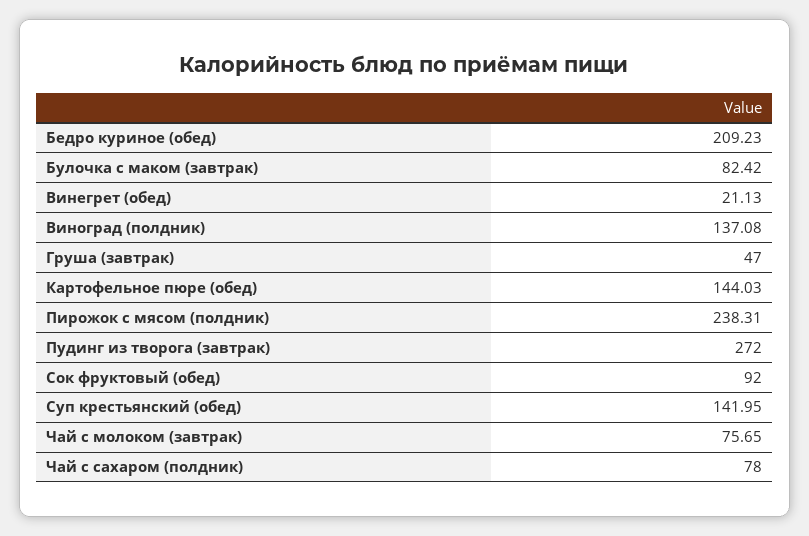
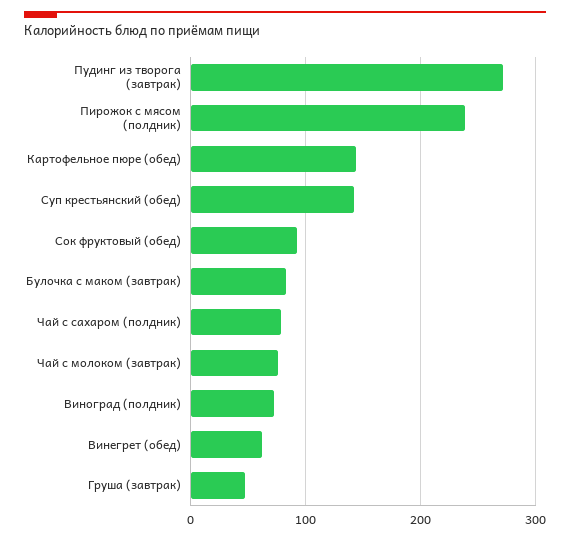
  {
-   "Бедро куриное (обед)": 209.23,
    "Булочка с маком (завтрак)": 82.42,
-   "Винегрет (обед)": 21.13,
+   "Винегрет (обед)": 60,
-   "Виноград (полдник)": 137.08,
+   "Виноград (полдник)": 70,
    "Груша (завтрак)": 47,
    "Картофельное пюре (обед)": 144.03,
    "Пирожок с мясом (полдник)": 238.31,
    "Пудинг из творога (завтрак)": 272,
    "Сок фруктовый (обед)": 92,
    "Суп крестьянский (обед)": 141.95,
    "Чай с молоком (завтрак)": 75.65,
    "Чай с сахаром (полдник)": 78
  }

